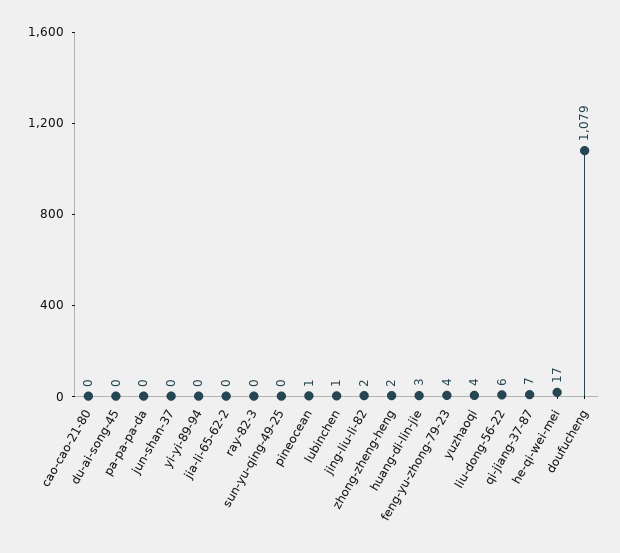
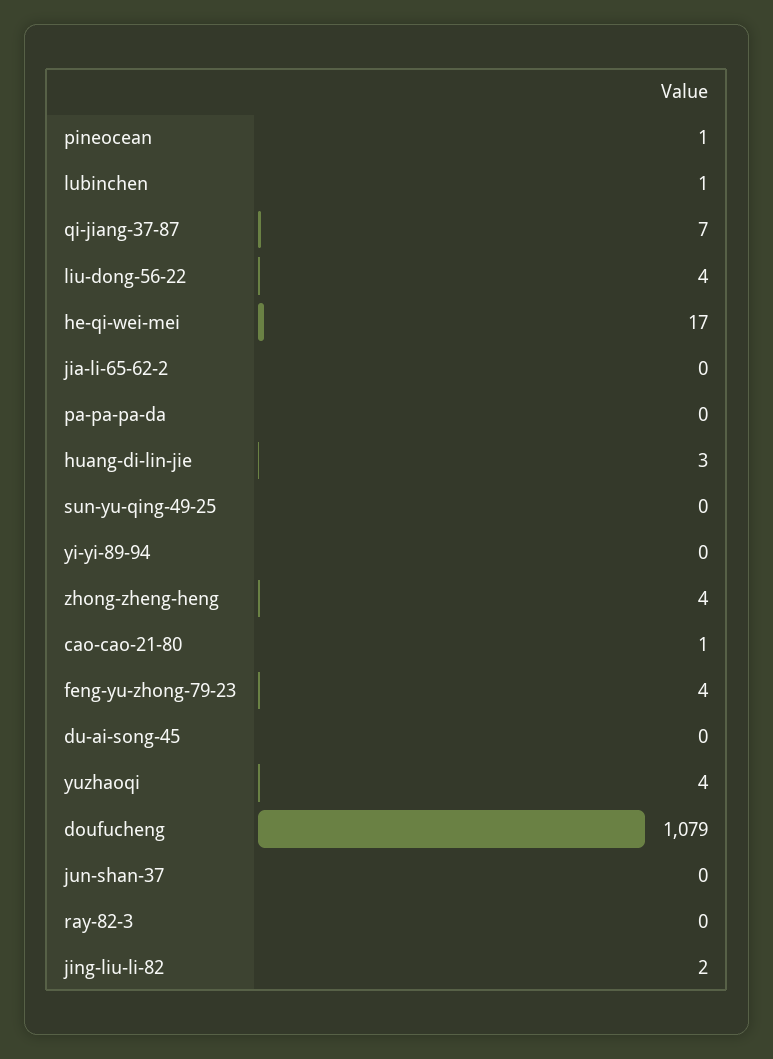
  {
-   "cao-cao-21-80": 0,
+   "cao-cao-21-80": 1,
    "du-ai-song-45": 0,
    "pa-pa-pa-da": 0,
    "jun-shan-37": 0,
    "yi-yi-89-94": 0,
    "jia-li-65-62-2": 0,
    "ray-82-3": 0,
    "sun-yu-qing-49-25": 0,
    "pineocean": 1,
    "lubinchen": 1,
    "jing-liu-li-82": 2,
-   "zhong-zheng-heng": 2,
+   "zhong-zheng-heng": 4,
    "huang-di-lin-jie": 3,
    "feng-yu-zhong-79-23": 4,
    "yuzhaoqi": 4,
-   "liu-dong-56-22": 6,
+   "liu-dong-56-22": 4,
    "qi-jiang-37-87": 7,
    "he-qi-wei-mei": 17,
    "doufucheng": 1079
  }

